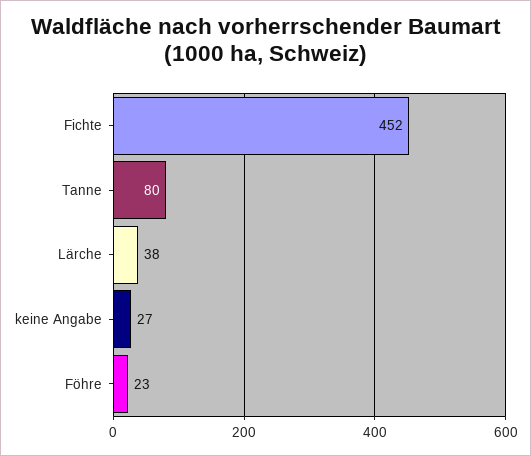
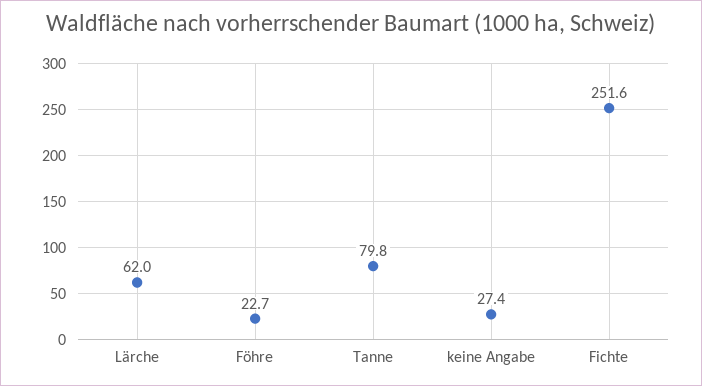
  {
-   "Fichte": 452,
+   "Fichte": 251.6,
    "Tanne": 79.8,
-   "Lärche": 38,
+   "Lärche": 62,
    "keine Angabe": 27.4,
    "Föhre": 22.7
  }

